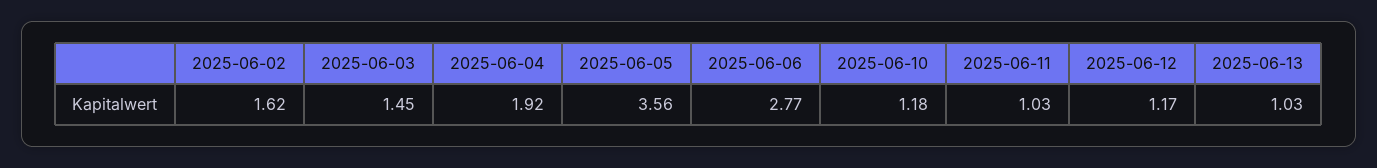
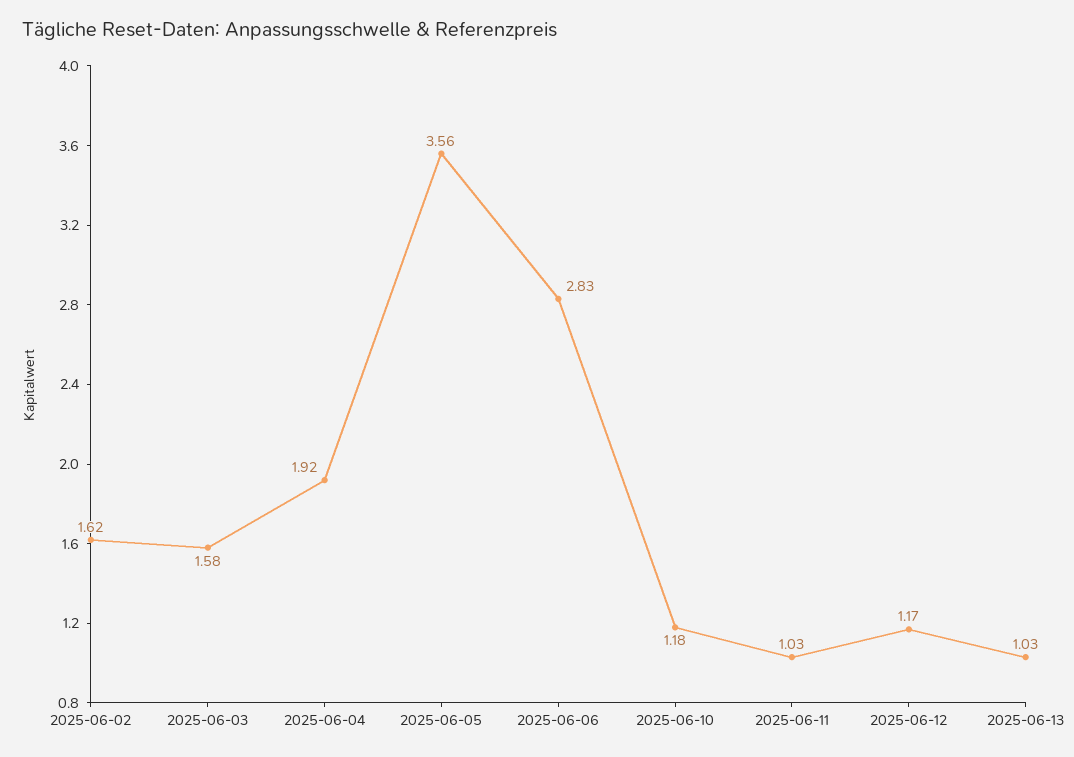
  {
    "2025-06-02": 1.62,
-   "2025-06-03": 1.45,
+   "2025-06-03": 1.58,
    "2025-06-04": 1.92,
    "2025-06-05": 3.56,
-   "2025-06-06": 2.77,
+   "2025-06-06": 2.83,
    "2025-06-10": 1.18,
    "2025-06-11": 1.03,
    "2025-06-12": 1.17,
    "2025-06-13": 1.03
  }

